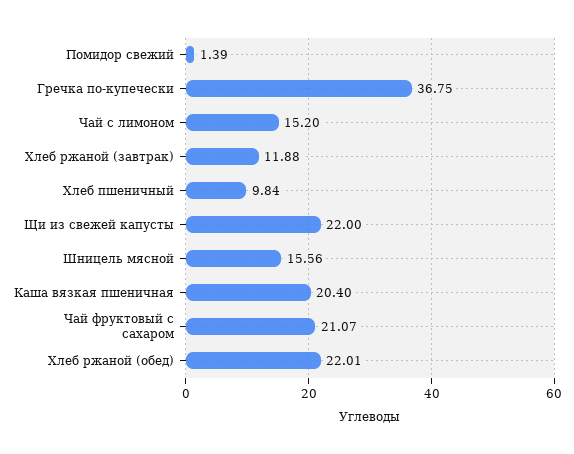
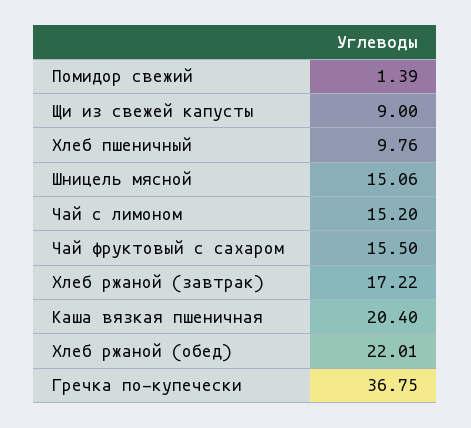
  {
    "Помидор свежий": 1.39,
    "Гречка по-купечески": 36.75,
    "Чай с лимоном": 15.2,
-   "Хлеб ржаной (завтрак)": 11.88,
+   "Хлеб ржаной (завтрак)": 17.22,
-   "Хлеб пшеничный": 9.84,
+   "Хлеб пшеничный": 9.76,
-   "Щи из свежей капусты": 22,
+   "Щи из свежей капусты": 9,
-   "Шницель мясной": 15.56,
+   "Шницель мясной": 15.06,
    "Каша вязкая пшеничная": 20.4,
-   "Чай фруктовый с сахаром": 21.07,
+   "Чай фруктовый с сахаром": 15.5,
    "Хлеб ржаной (обед)": 22.01
  }

